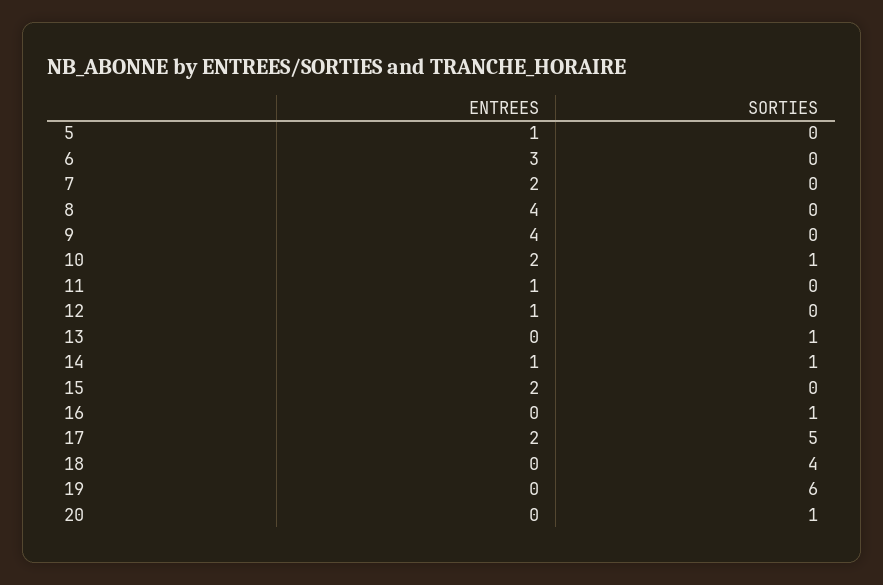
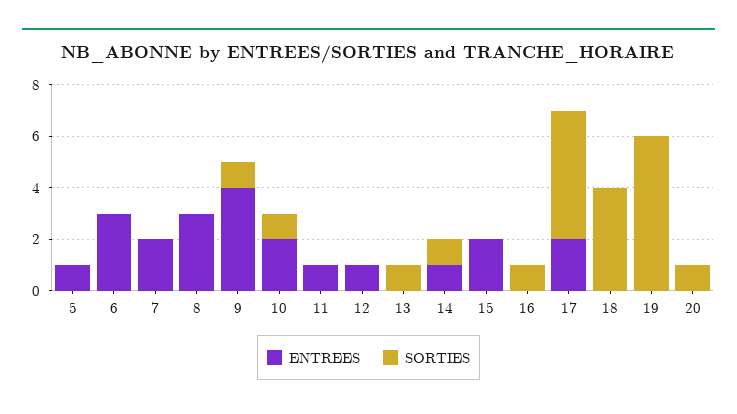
  {
    "ENTREES": {
      "5": 1,
      "6": 3,
      "7": 2,
-     "8": 4,
+     "8": 3,
      "9": 4,
      "10": 2,
      "11": 1,
      "12": 1,
      "13": 0,
      "14": 1,
      "15": 2,
      "16": 0,
      "17": 2,
      "18": 0,
      "19": 0,
      "20": 0
    },
    "SORTIES": {
      "5": 0,
      "6": 0,
      "7": 0,
      "8": 0,
-     "9": 0,
+     "9": 1,
      "10": 1,
      "11": 0,
      "12": 0,
      "13": 1,
      "14": 1,
      "15": 0,
      "16": 1,
      "17": 5,
      "18": 4,
      "19": 6,
      "20": 1
    }
  }

